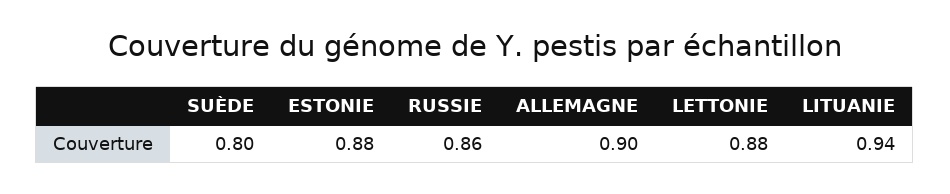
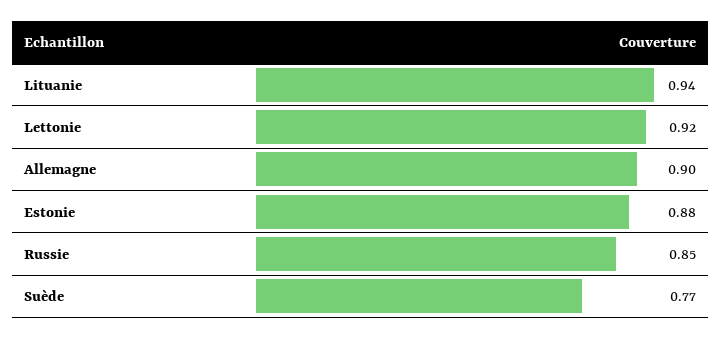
  {
-   "SUÈDE": 0.8,
+   "SUÈDE": 0.77,
    "ESTONIE": 0.88,
-   "RUSSIE": 0.86,
+   "RUSSIE": 0.85,
    "ALLEMAGNE": 0.9,
-   "LETTONIE": 0.88,
+   "LETTONIE": 0.92,
    "LITUANIE": 0.94
  }

